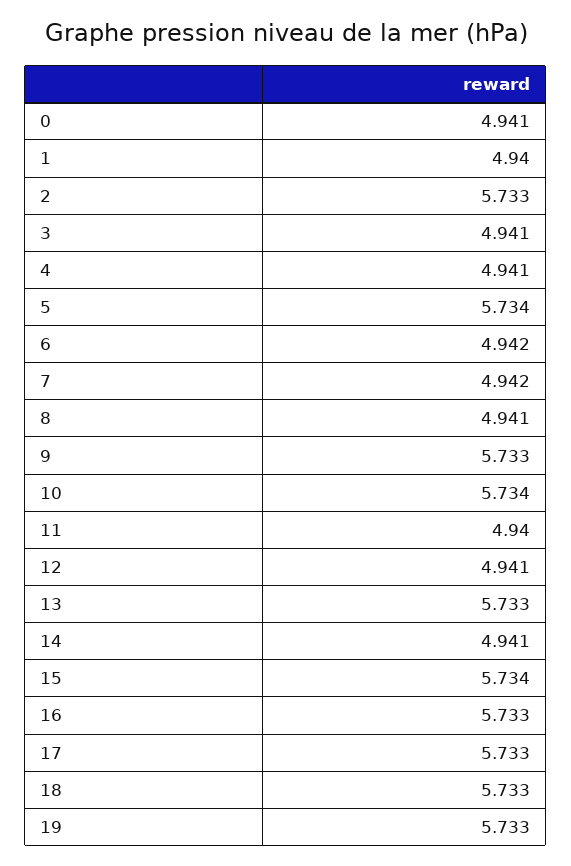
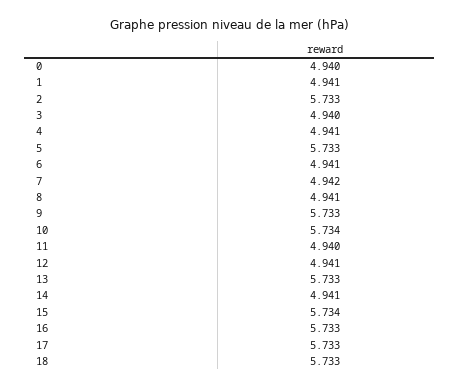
  {
-   "0": 4.941,
+   "0": 4.94,
-   "1": 4.94,
+   "1": 4.941,
    "2": 5.733,
-   "3": 4.941,
+   "3": 4.94,
    "4": 4.941,
-   "5": 5.734,
+   "5": 5.733,
-   "6": 4.942,
+   "6": 4.941,
    "7": 4.942,
    "8": 4.941,
    "9": 5.733,
    "10": 5.734,
    "11": 4.94,
    "12": 4.941,
    "13": 5.733,
    "14": 4.941,
    "15": 5.734,
    "16": 5.733,
    "17": 5.733,
-   "18": 5.733,
+   "18": 5.733
-   "19": 5.733
  }

